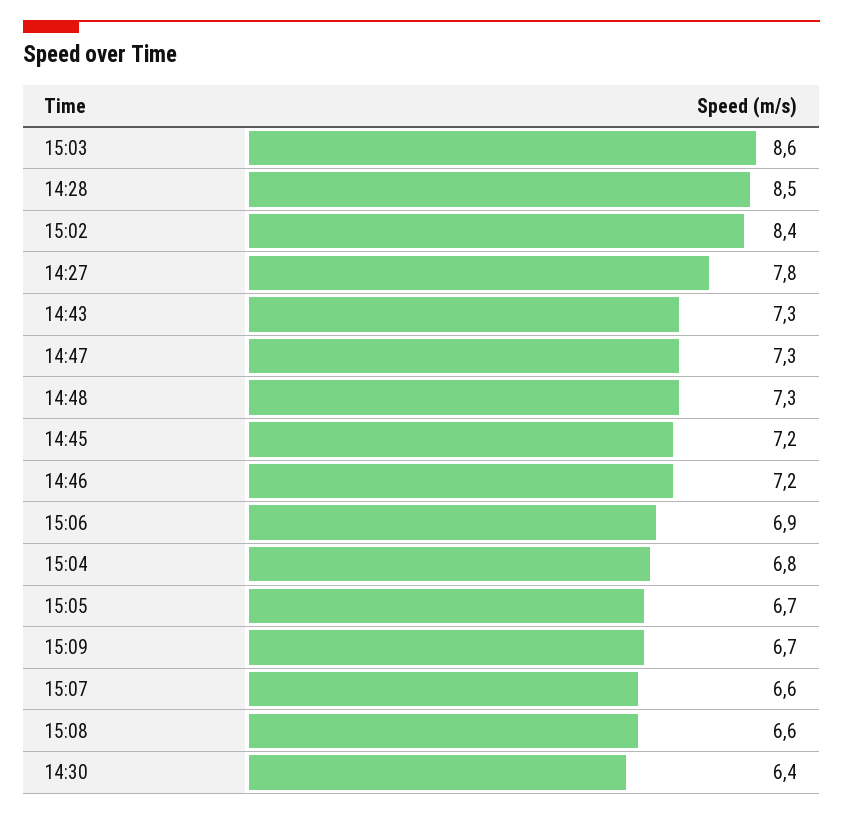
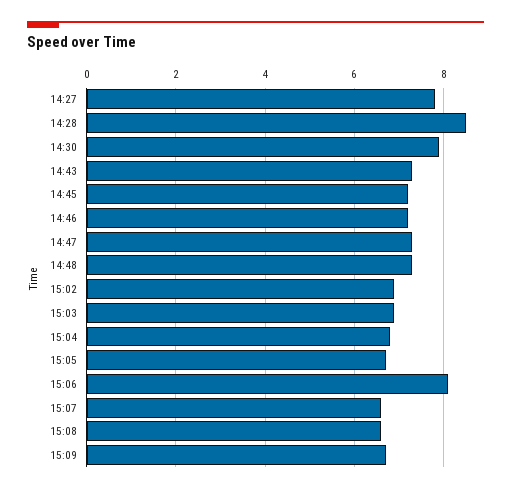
  {
-   "15:03": 8.6,
+   "15:03": 7,
    "14:28": 8.5,
-   "15:02": 8.4,
+   "15:02": 7,
    "14:27": 7.8,
    "14:43": 7.3,
    "14:47": 7.3,
    "14:48": 7.3,
    "14:45": 7.2,
    "14:46": 7.2,
-   "15:06": 6.9,
+   "15:06": 8,
    "15:04": 6.8,
    "15:05": 6.7,
    "15:09": 6.7,
    "15:07": 6.6,
    "15:08": 6.6,
-   "14:30": 6.4
+   "14:30": 8
  }

